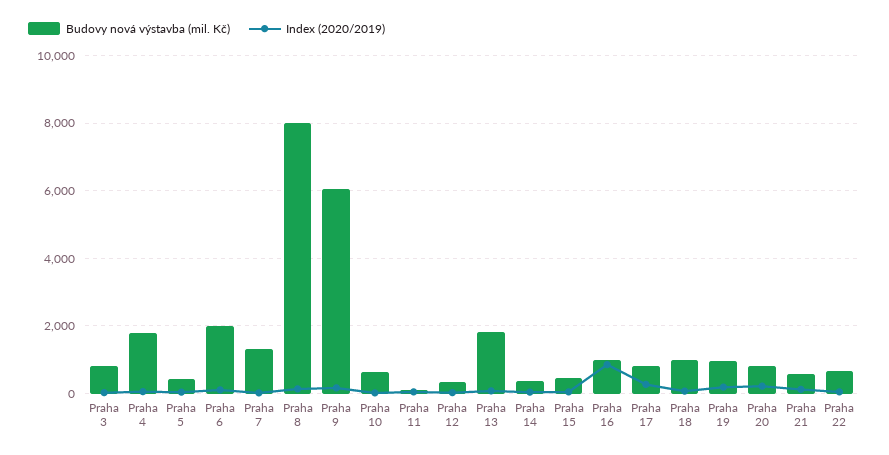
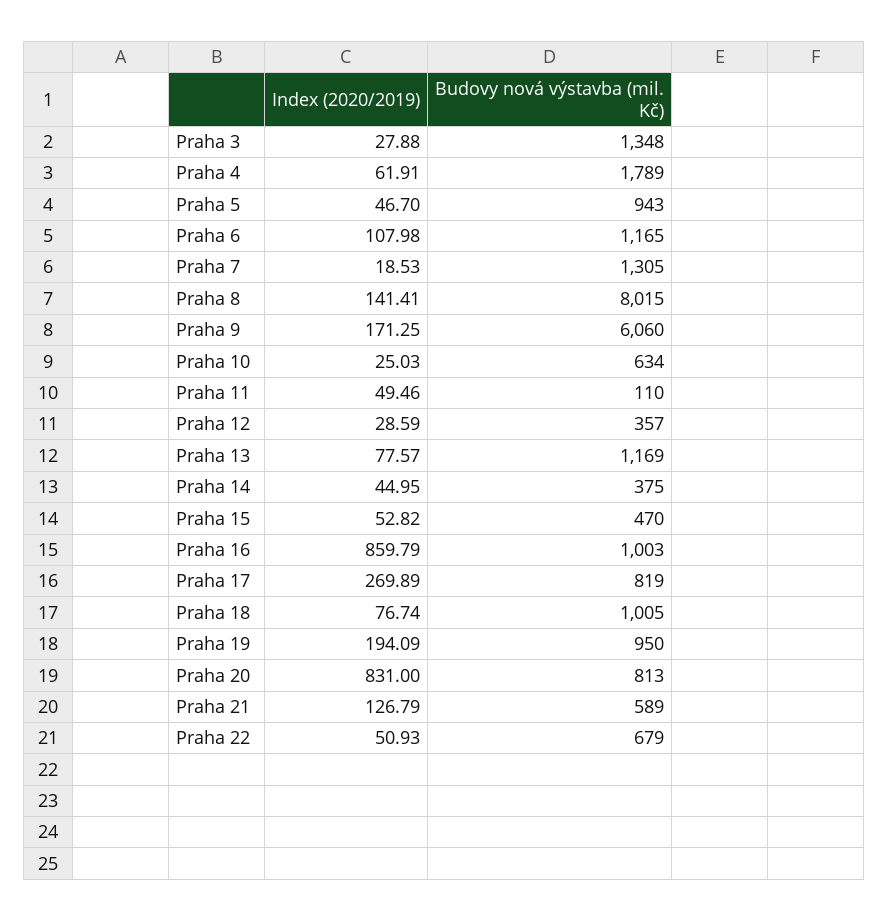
  {
    "Budovy nová výstavba (mil. Kč)": {
-     "Praha 3": 800,
+     "Praha 3": 1348,
      "Praha 4": 1789,
-     "Praha 5": 400,
+     "Praha 5": 943,
-     "Praha 6": 2000,
+     "Praha 6": 1165,
      "Praha 7": 1305,
      "Praha 8": 8015,
      "Praha 9": 6060,
      "Praha 10": 634,
      "Praha 11": 110,
      "Praha 12": 357,
-     "Praha 13": 1800,
+     "Praha 13": 1169,
      "Praha 14": 375,
      "Praha 15": 470,
      "Praha 16": 1003,
      "Praha 17": 819,
      "Praha 18": 1005,
      "Praha 19": 950,
      "Praha 20": 813,
      "Praha 21": 589,
      "Praha 22": 679
    },
    "Index (2020/2019)": {
      "Praha 3": 27.88,
      "Praha 4": 61.91,
      "Praha 5": 46.7,
      "Praha 6": 107.98,
      "Praha 7": 18.53,
      "Praha 8": 141.41,
      "Praha 9": 171.25,
      "Praha 10": 25.03,
      "Praha 11": 49.46,
      "Praha 12": 28.59,
      "Praha 13": 77.57,
      "Praha 14": 44.95,
      "Praha 15": 52.82,
      "Praha 16": 859.79,
      "Praha 17": 269.89,
      "Praha 18": 76.74,
      "Praha 19": 194.09,
-     "Praha 20": 200,
+     "Praha 20": 831,
      "Praha 21": 126.79,
      "Praha 22": 50.93
    }
  }

